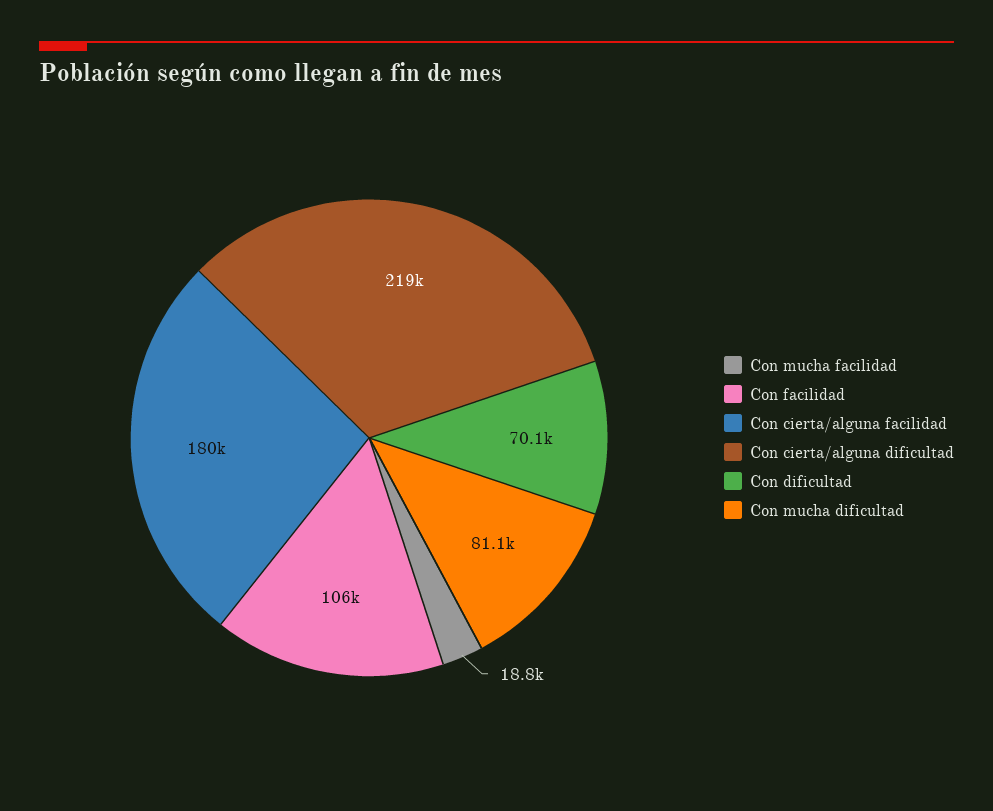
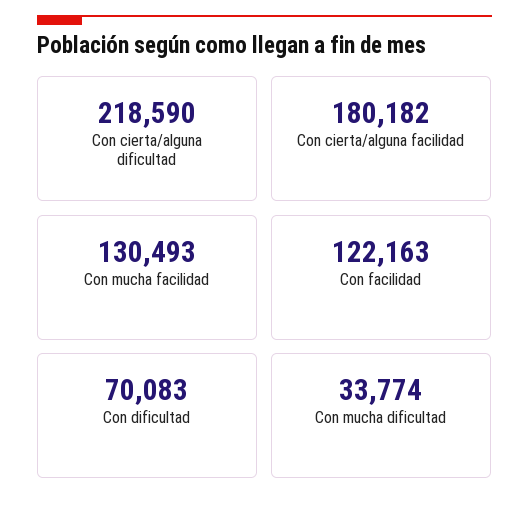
  {
-   "Con mucha facilidad": 18800,
+   "Con mucha facilidad": 130493,
-   "Con facilidad": 106000,
+   "Con facilidad": 122163,
    "Con cierta/alguna facilidad": 180182,
    "Con cierta/alguna dificultad": 218590,
    "Con dificultad": 70083,
-   "Con mucha dificultad": 81100
+   "Con mucha dificultad": 33774
  }

